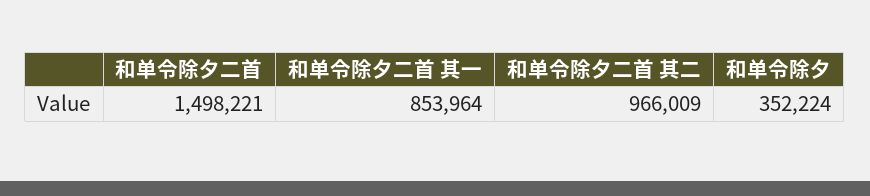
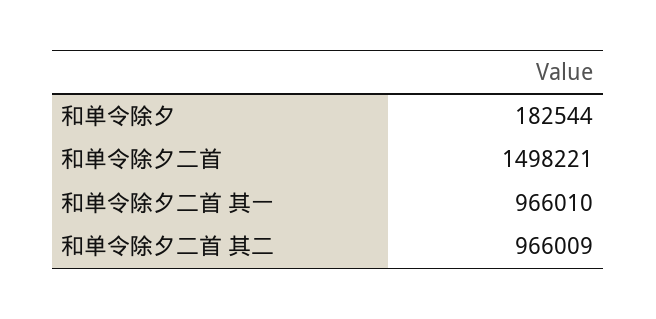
  {
    "和单令除夕二首": 1498221,
-   "和单令除夕二首 其一": 853964,
+   "和单令除夕二首 其一": 966010,
    "和单令除夕二首 其二": 966009,
-   "和单令除夕": 352224
+   "和单令除夕": 182544
  }

